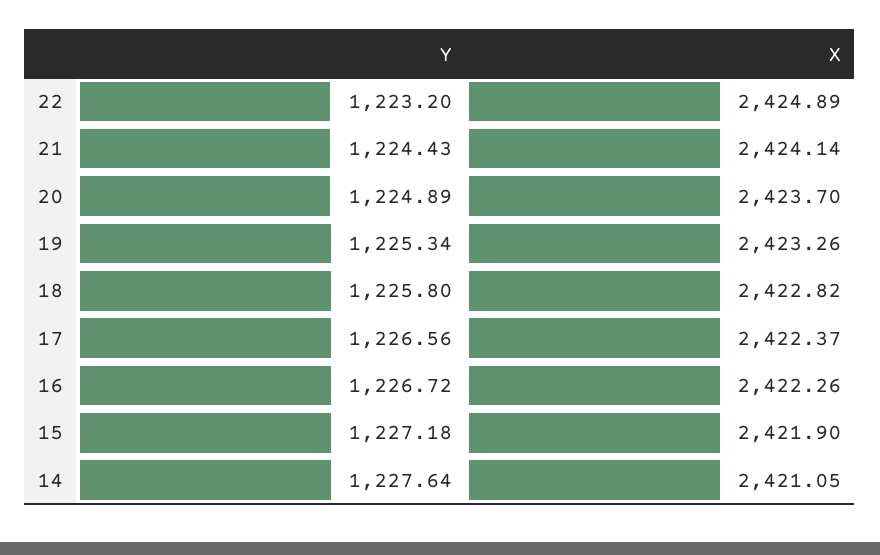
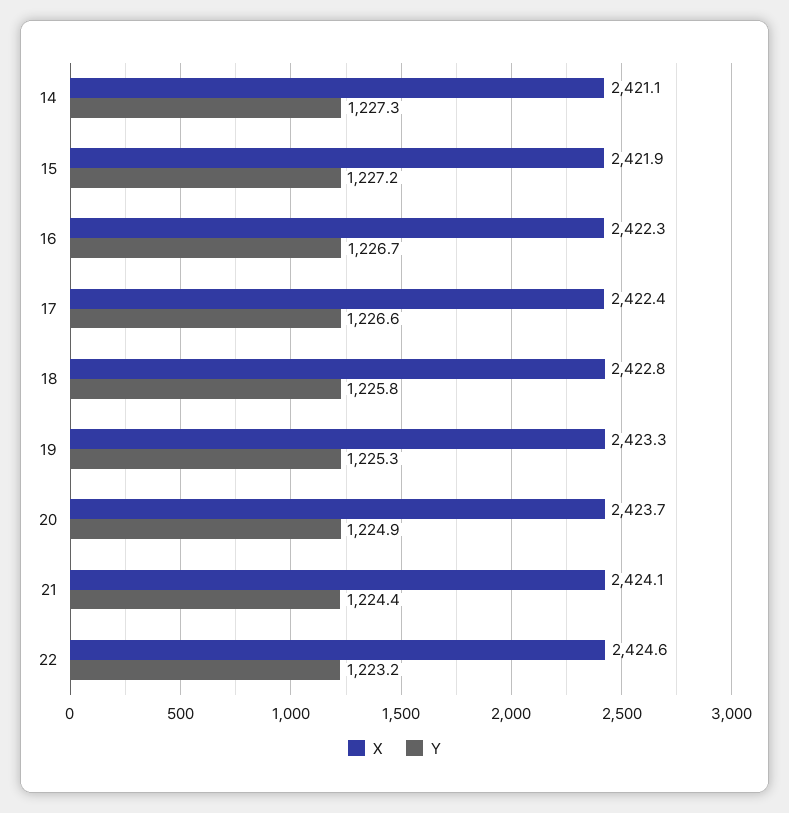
  {
    "Y": {
      "22": 1223.2,
      "21": 1224.43,
      "20": 1224.89,
      "19": 1225.34,
      "18": 1225.8,
      "17": 1226.56,
      "16": 1226.72,
      "15": 1227.18,
-     "14": 1227.64
+     "14": 1227.3
    },
    "X": {
-     "22": 2424.89,
+     "22": 2424.6,
      "21": 2424.14,
      "20": 2423.7,
      "19": 2423.26,
      "18": 2422.82,
      "17": 2422.37,
      "16": 2422.26,
      "15": 2421.9,
      "14": 2421.05
    }
  }

